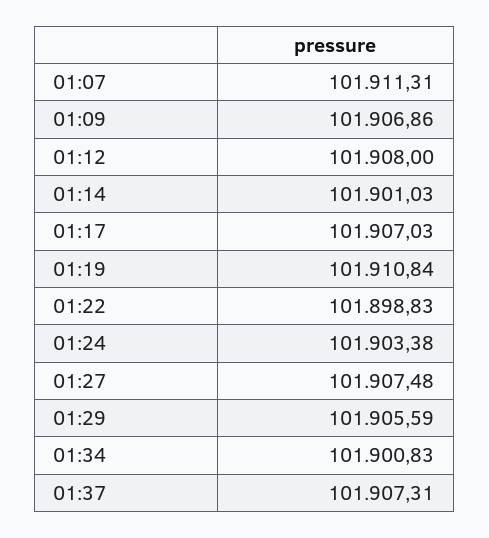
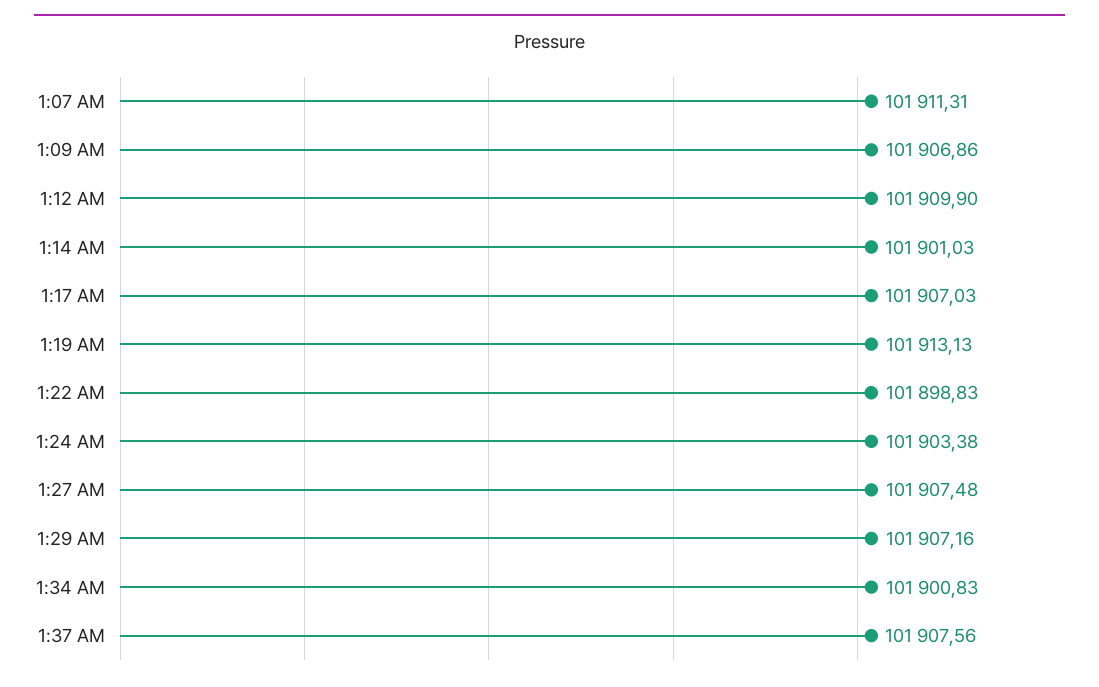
  {
    "01:07": 101911.31,
    "01:09": 101906.86,
-   "01:12": 101908,
+   "01:12": 101909.9,
    "01:14": 101901.03,
    "01:17": 101907.03,
-   "01:19": 101910.84,
+   "01:19": 101913.13,
    "01:22": 101898.83,
    "01:24": 101903.38,
    "01:27": 101907.48,
-   "01:29": 101905.59,
+   "01:29": 101907.16,
    "01:34": 101900.83,
-   "01:37": 101907.31
+   "01:37": 101907.56
  }

